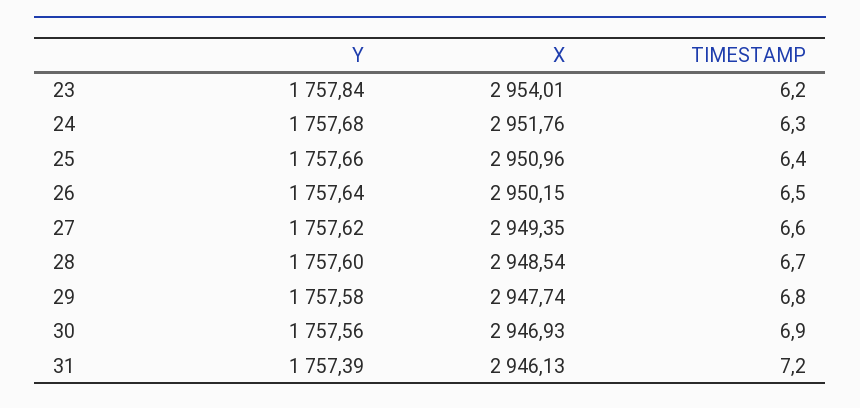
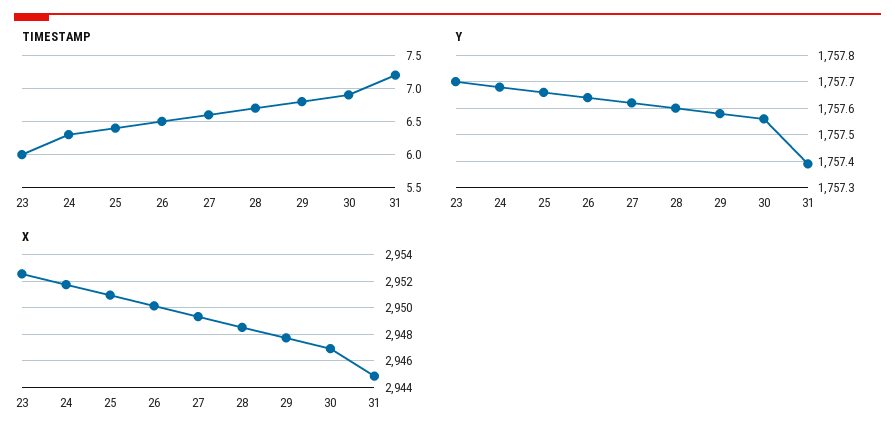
  {
    "Y": {
-     "23": 1757.84,
+     "23": 1757.7,
      "24": 1757.68,
      "25": 1757.66,
      "26": 1757.64,
      "27": 1757.62,
      "28": 1757.6,
      "29": 1757.58,
      "30": 1757.56,
      "31": 1757.39
    },
    "X": {
-     "23": 2954.01,
+     "23": 2952.5,
      "24": 2951.76,
      "25": 2950.96,
      "26": 2950.15,
      "27": 2949.35,
      "28": 2948.54,
      "29": 2947.74,
      "30": 2946.93,
-     "31": 2946.13
+     "31": 2945
    },
    "TIMESTAMP": {
-     "23": 6.2,
+     "23": 6,
      "24": 6.3,
      "25": 6.4,
      "26": 6.5,
      "27": 6.6,
      "28": 6.7,
      "29": 6.8,
      "30": 6.9,
      "31": 7.2
    }
  }

